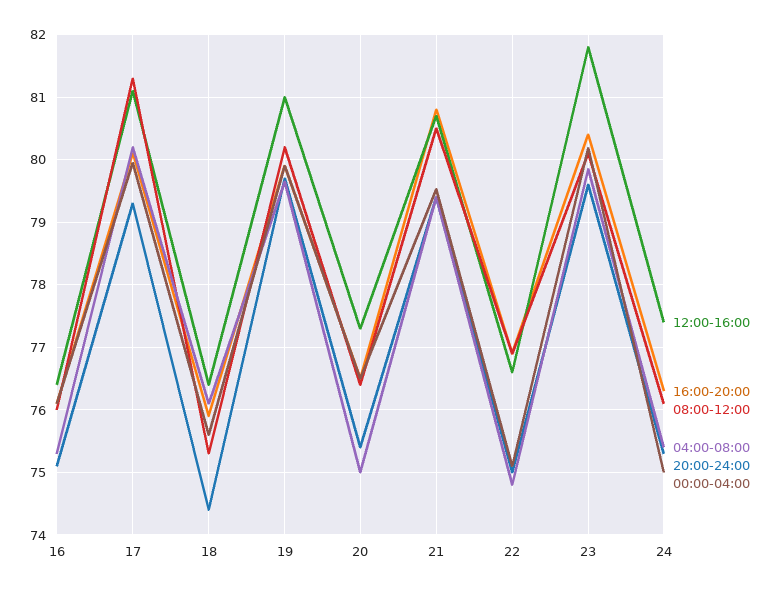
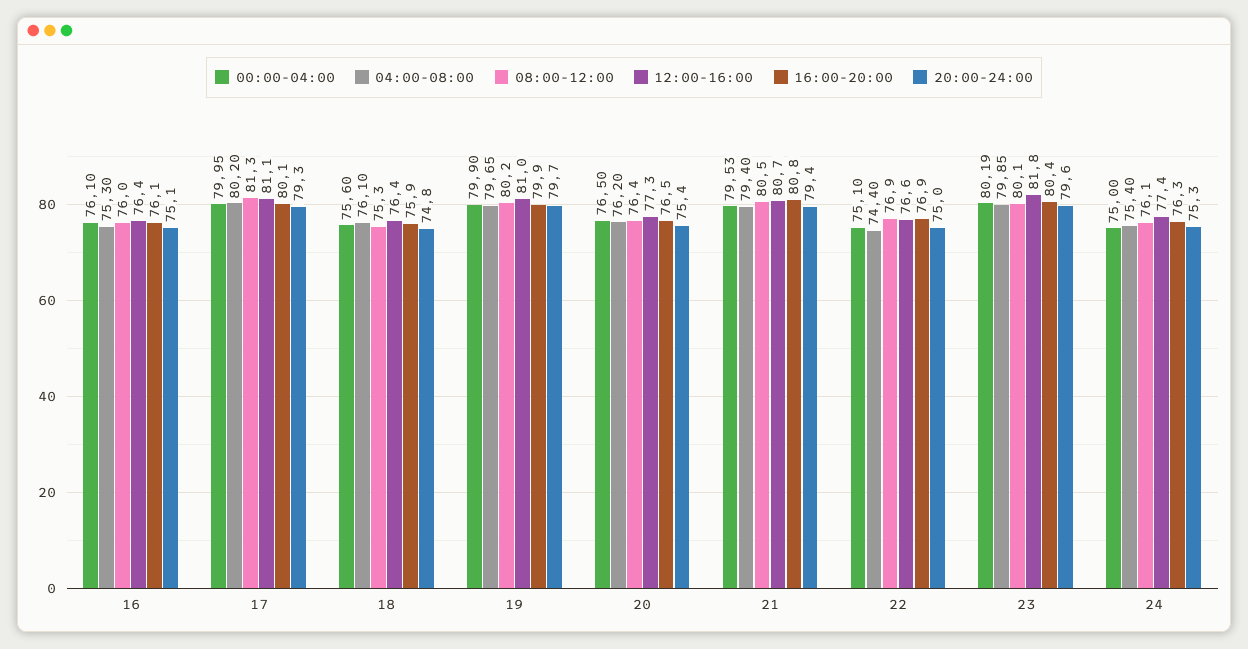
  {
    "12:00-16:00": {
      "16": 76.4,
      "17": 81.1,
      "18": 76.4,
      "19": 81,
      "20": 77.3,
      "21": 80.7,
      "22": 76.6,
      "23": 81.8,
      "24": 77.4
    },
    "16:00-20:00": {
      "16": 76.1,
      "17": 80.1,
      "18": 75.9,
      "19": 79.9,
      "20": 76.5,
      "21": 80.8,
      "22": 76.9,
      "23": 80.4,
      "24": 76.3
    },
    "08:00-12:00": {
      "16": 76,
      "17": 81.3,
      "18": 75.3,
      "19": 80.2,
      "20": 76.4,
      "21": 80.5,
      "22": 76.9,
      "23": 80.1,
      "24": 76.1
    },
    "04:00-08:00": {
      "16": 75.3,
      "17": 80.2,
      "18": 76.1,
      "19": 79.65,
-     "20": 75,
+     "20": 76.2,
      "21": 79.4,
-     "22": 74.8,
+     "22": 74.4,
      "23": 79.85,
      "24": 75.4
    },
    "20:00-24:00": {
      "16": 75.1,
      "17": 79.3,
-     "18": 74.4,
+     "18": 74.8,
      "19": 79.7,
      "20": 75.4,
      "21": 79.4,
      "22": 75,
      "23": 79.6,
      "24": 75.3
    },
    "00:00-04:00": {
      "16": 76.1,
      "17": 79.95,
      "18": 75.6,
      "19": 79.9,
      "20": 76.5,
      "21": 79.53,
      "22": 75.1,
      "23": 80.19,
      "24": 75
    }
  }

